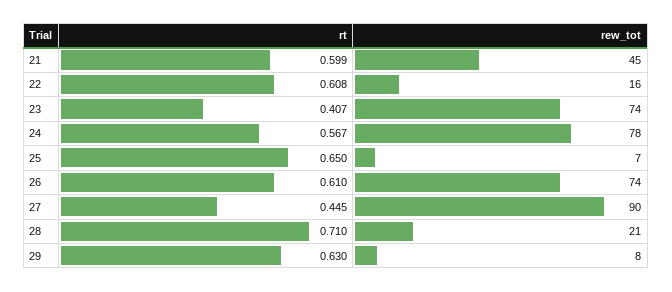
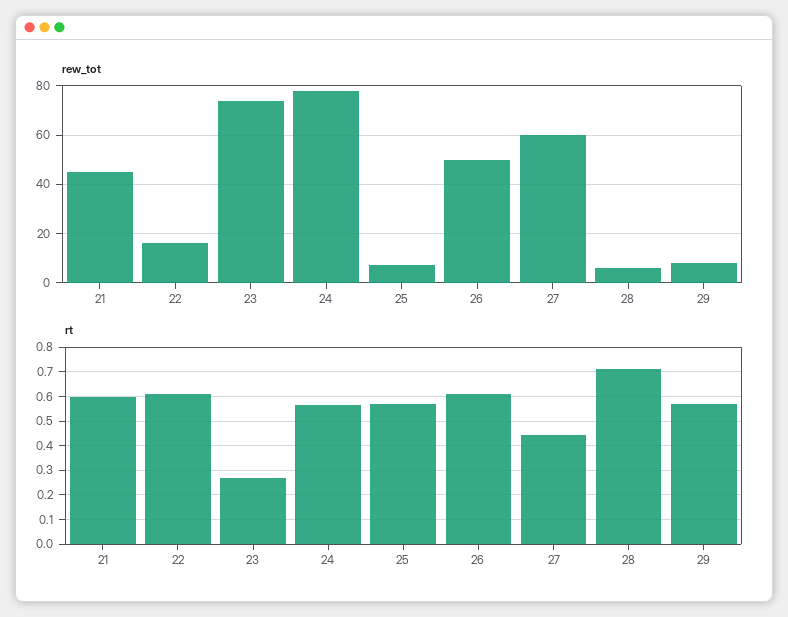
  {
    "rt": {
      "21": 0.599,
      "22": 0.608,
-     "23": 0.407,
+     "23": 0.275,
      "24": 0.567,
-     "25": 0.65,
+     "25": 0.575,
      "26": 0.61,
      "27": 0.445,
      "28": 0.71,
-     "29": 0.63
+     "29": 0.575
    },
    "rew_tot": {
      "21": 45,
      "22": 16,
      "23": 74,
      "24": 78,
      "25": 7,
-     "26": 74,
+     "26": 50,
-     "27": 90,
+     "27": 60,
-     "28": 21,
+     "28": 5,
      "29": 8
    }
  }

